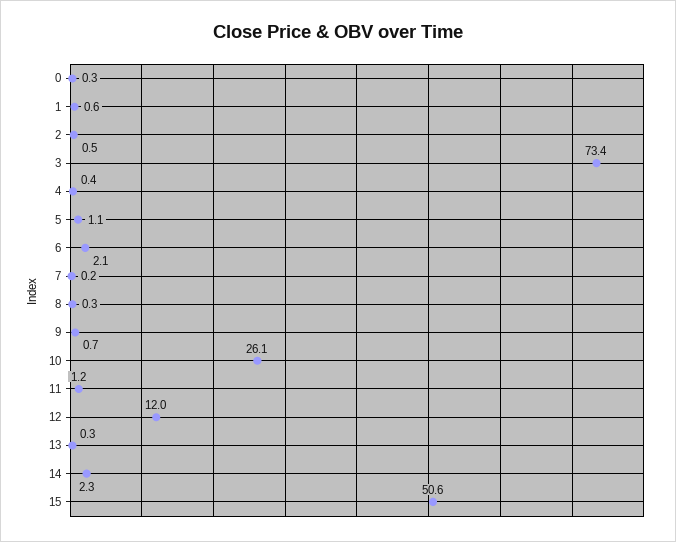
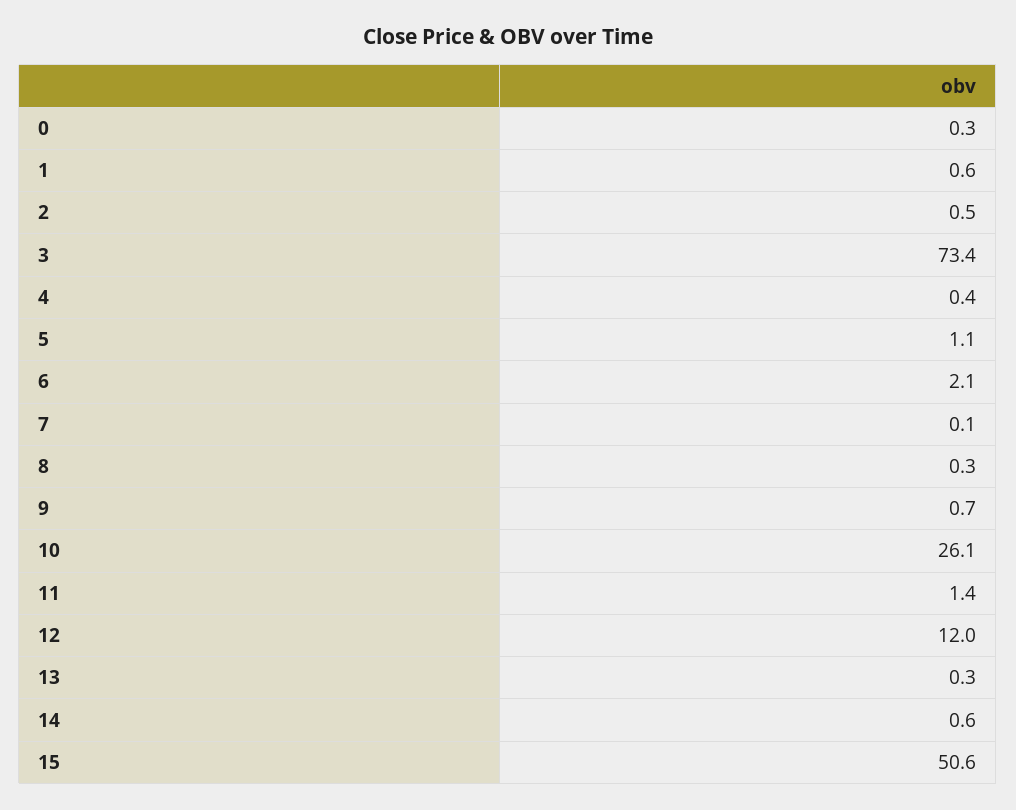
  {
    "0": 0.3,
    "1": 0.6,
    "2": 0.5,
    "3": 73.4,
    "4": 0.4,
    "5": 1.1,
    "6": 2.1,
-   "7": 0.2,
+   "7": 0.1,
    "8": 0.3,
    "9": 0.7,
    "10": 26.1,
-   "11": 1.2,
+   "11": 1.4,
    "12": 12,
    "13": 0.3,
-   "14": 2.3,
+   "14": 0.6,
    "15": 50.6
  }

